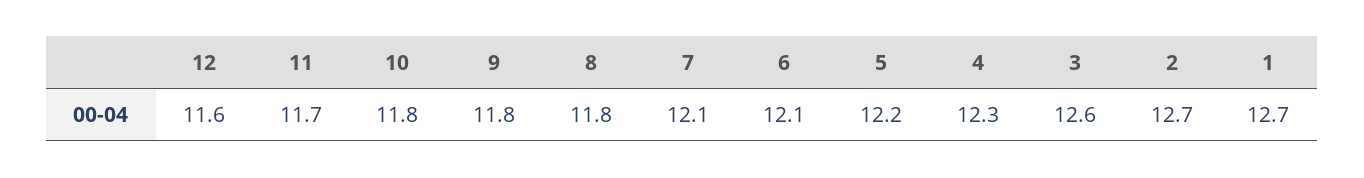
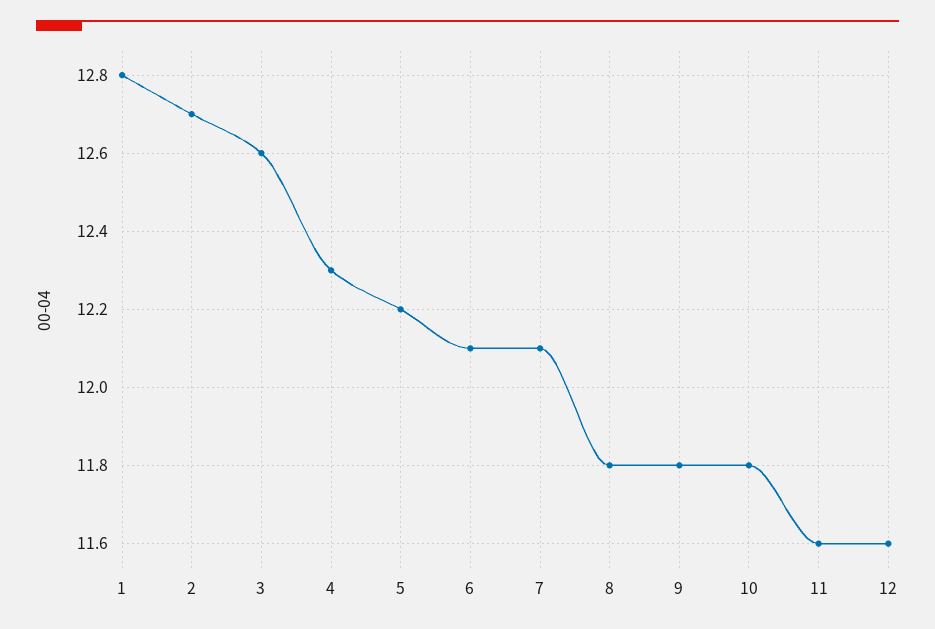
  {
    "12": 11.6,
-   "11": 11.7,
+   "11": 11.6,
    "10": 11.8,
    "9": 11.8,
    "8": 11.8,
    "7": 12.1,
    "6": 12.1,
    "5": 12.2,
    "4": 12.3,
    "3": 12.6,
    "2": 12.7,
-   "1": 12.7
+   "1": 12.8
  }

